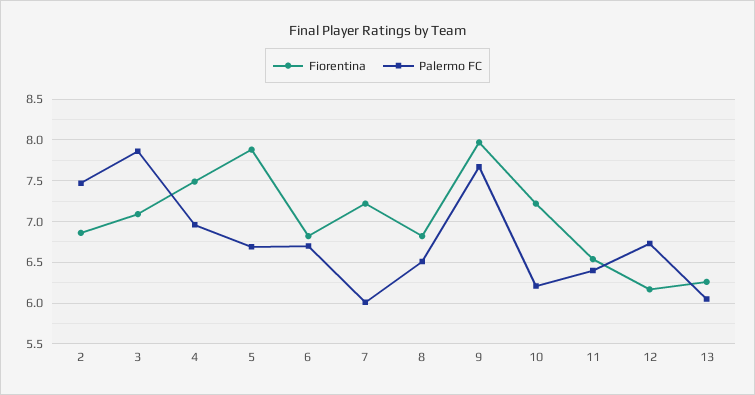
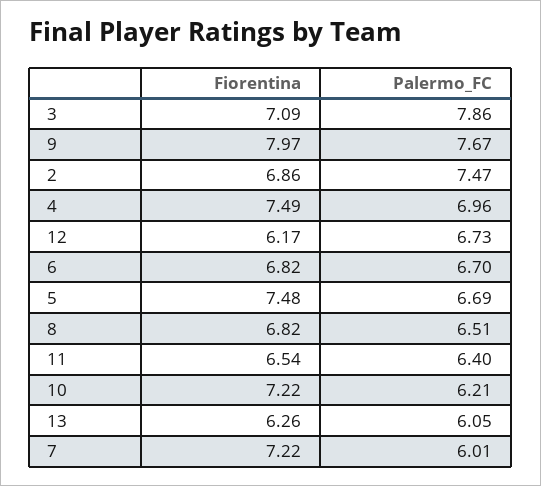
  {
    "Fiorentina": {
      "2": 6.86,
      "3": 7.09,
      "4": 7.49,
-     "5": 7.9,
+     "5": 7.48,
      "6": 6.82,
      "7": 7.22,
      "8": 6.82,
      "9": 7.97,
      "10": 7.22,
      "11": 6.54,
      "12": 6.17,
      "13": 6.26
    },
    "Palermo FC": {
      "2": 7.47,
      "3": 7.86,
      "4": 6.96,
      "5": 6.69,
      "6": 6.7,
      "7": 6.01,
      "8": 6.51,
      "9": 7.67,
      "10": 6.21,
      "11": 6.4,
      "12": 6.73,
      "13": 6.05
    }
  }

